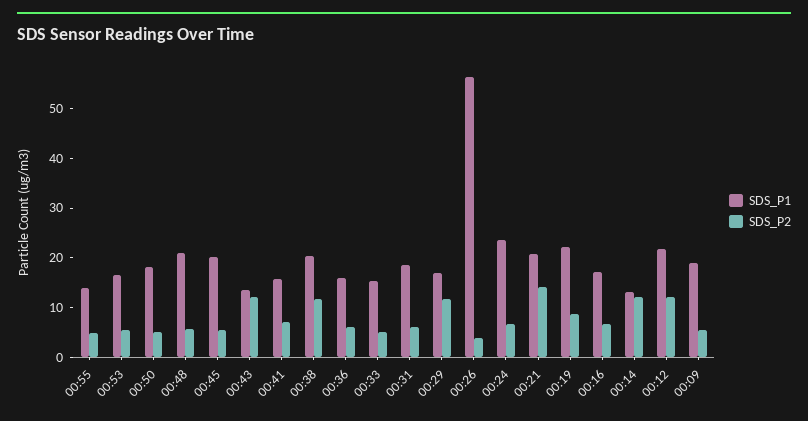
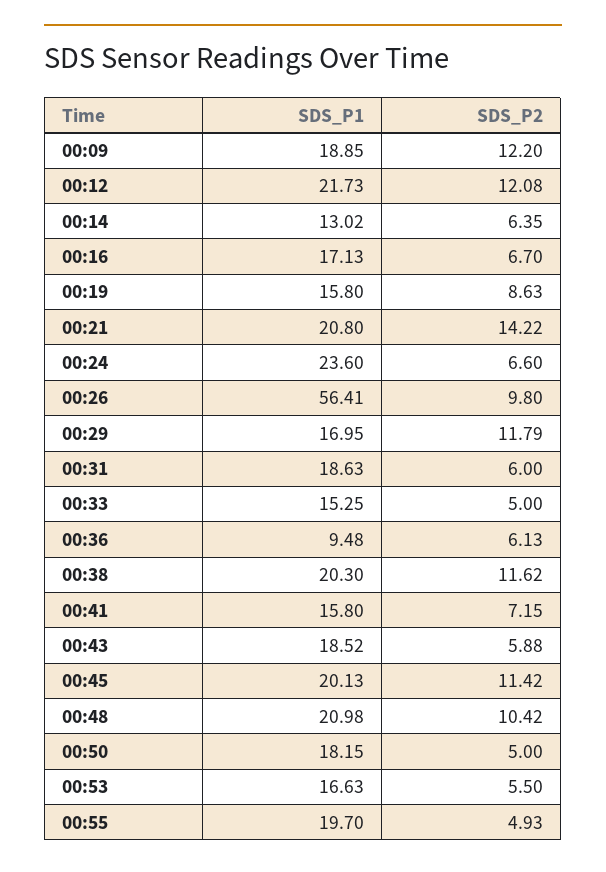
  {
    "SDS_P1": {
-     "00:55": 14,
+     "00:55": 19.7,
      "00:53": 16.63,
      "00:50": 18.15,
      "00:48": 20.98,
      "00:45": 20.13,
-     "00:43": 14,
+     "00:43": 18.52,
      "00:41": 15.8,
      "00:38": 20.3,
-     "00:36": 16,
+     "00:36": 9.48,
      "00:33": 15.25,
      "00:31": 18.63,
      "00:29": 16.95,
      "00:26": 56.41,
      "00:24": 23.6,
      "00:21": 20.8,
-     "00:19": 22,
+     "00:19": 15.8,
      "00:16": 17.13,
      "00:14": 13.02,
      "00:12": 21.73,
      "00:09": 18.85
    },
    "SDS_P2": {
      "00:55": 4.93,
      "00:53": 5.5,
      "00:50": 5,
-     "00:48": 6,
+     "00:48": 10.42,
-     "00:45": 6,
+     "00:45": 11.42,
-     "00:43": 12,
+     "00:43": 5.88,
      "00:41": 7.15,
      "00:38": 11.62,
      "00:36": 6.13,
      "00:33": 5,
      "00:31": 6,
      "00:29": 11.79,
-     "00:26": 4,
+     "00:26": 9.8,
      "00:24": 6.6,
      "00:21": 14.22,
      "00:19": 8.63,
      "00:16": 6.7,
-     "00:14": 12,
+     "00:14": 6.35,
      "00:12": 12.08,
-     "00:09": 6
+     "00:09": 12.2
    }
  }

